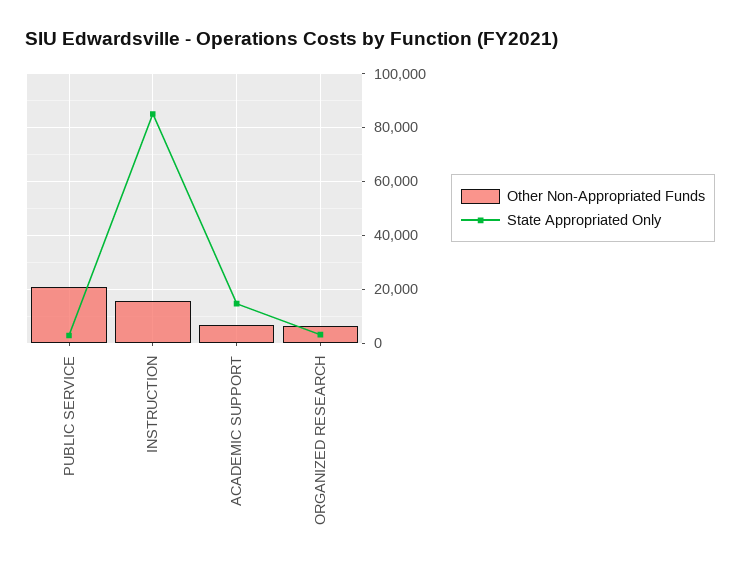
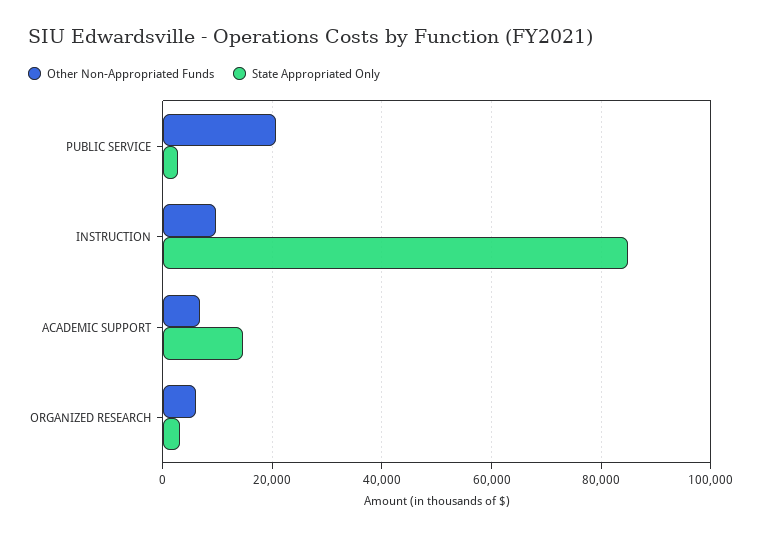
  {
    "Other Non-Appropriated Funds": {
      "PUBLIC SERVICE": 20000,
-     "INSTRUCTION": 15000,
+     "INSTRUCTION": 10000,
      "ACADEMIC SUPPORT": 6000,
      "ORGANIZED RESEARCH": 6000
    },
    "State Appropriated Only": {
      "PUBLIC SERVICE": 2000,
      "INSTRUCTION": 84000,
      "ACADEMIC SUPPORT": 14000,
      "ORGANIZED RESEARCH": 4000
    }
  }

